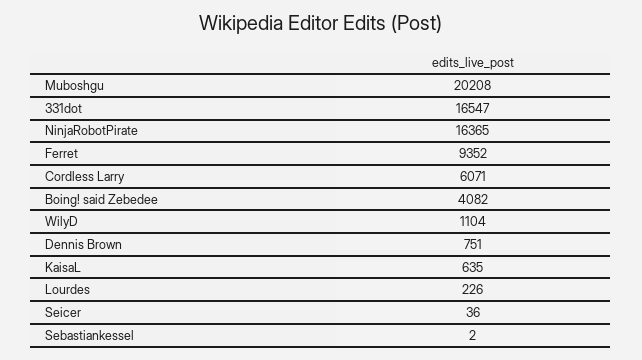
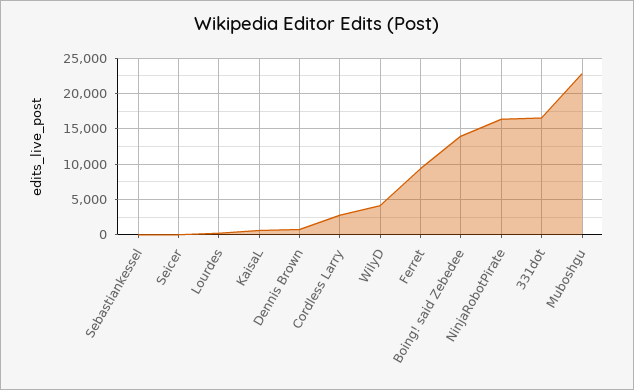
  {
-   "Muboshgu": 20208,
+   "Muboshgu": 23000,
    "331dot": 16547,
    "NinjaRobotPirate": 16365,
    "Ferret": 9352,
-   "Cordless Larry": 6071,
+   "Cordless Larry": 3000,
-   "Boing! said Zebedee": 4082,
+   "Boing! said Zebedee": 14000,
-   "WilyD": 1104,
+   "WilyD": 4000,
    "Dennis Brown": 751,
    "KaisaL": 635,
    "Lourdes": 226,
    "Seicer": 36,
    "Sebastiankessel": 2
  }

